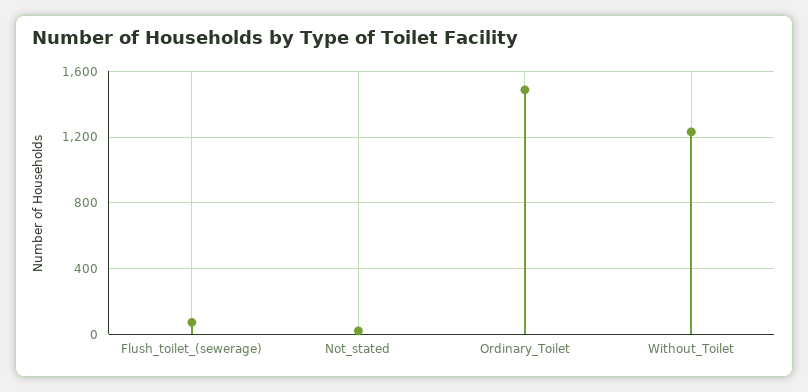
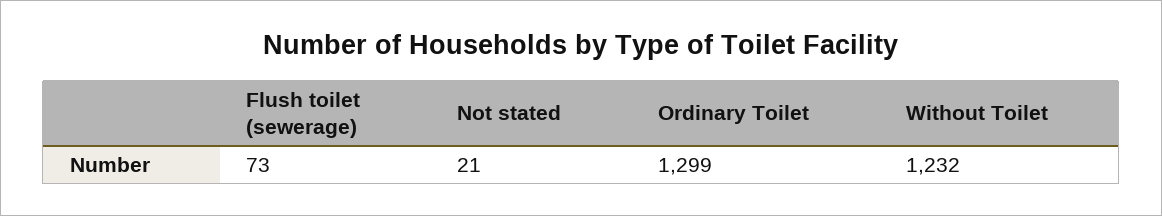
  {
    "Flush_toilet_(sewerage)": 73,
    "Not_stated": 21,
-   "Ordinary_Toilet": 1500,
+   "Ordinary_Toilet": 1299,
    "Without_Toilet": 1232
  }

